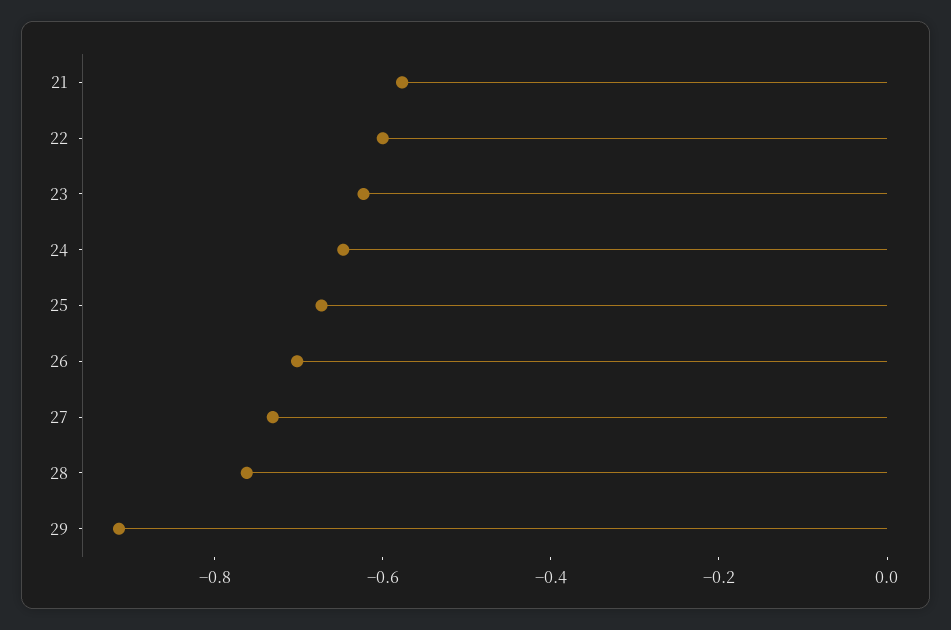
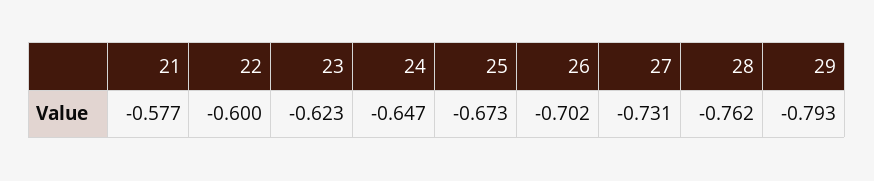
  {
    "21": -0.577,
    "22": -0.6,
    "23": -0.623,
    "24": -0.647,
    "25": -0.673,
    "26": -0.702,
    "27": -0.731,
    "28": -0.762,
-   "29": -0.9
+   "29": -0.793
  }

